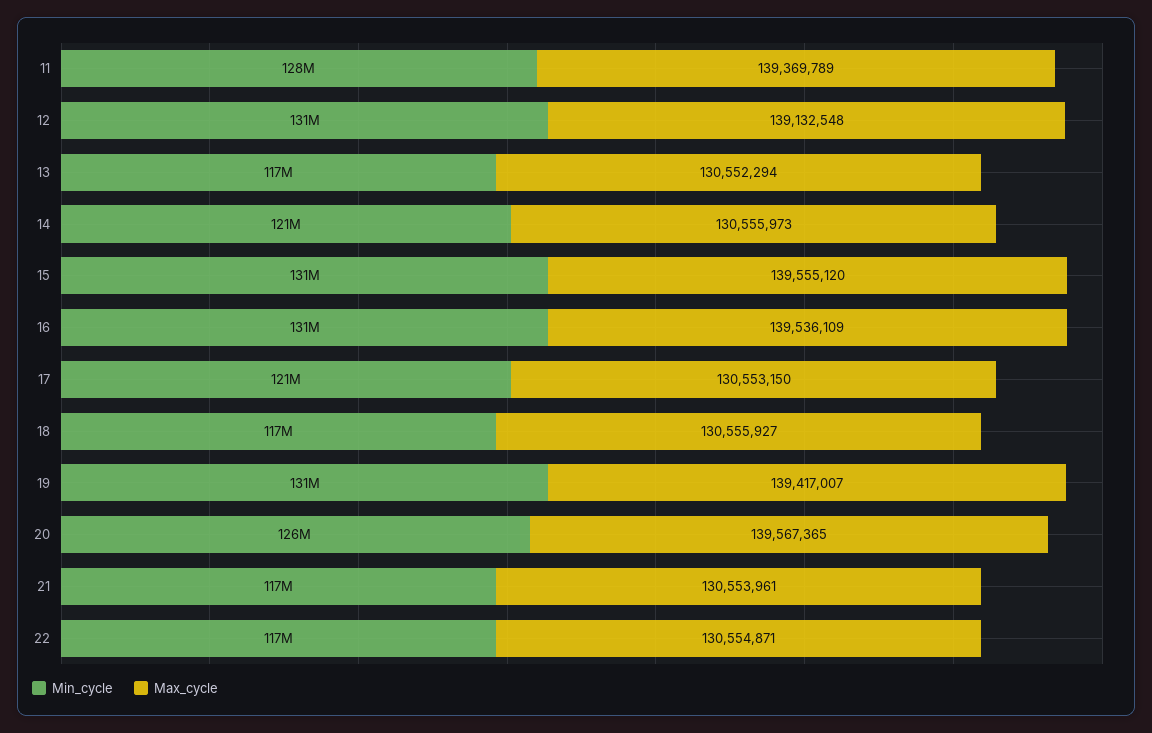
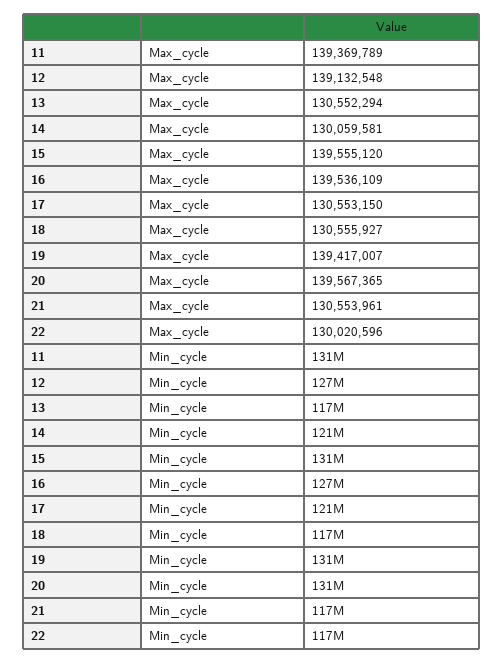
  {
    "Min_cycle": {
-     "11": 128000000,
+     "11": 131000000,
-     "12": 131000000,
+     "12": 127000000,
      "13": 117000000,
      "14": 121000000,
      "15": 131000000,
-     "16": 131000000,
+     "16": 127000000,
      "17": 121000000,
      "18": 117000000,
      "19": 131000000,
-     "20": 126000000,
+     "20": 131000000,
      "21": 117000000,
      "22": 117000000
    },
    "Max_cycle": {
      "11": 139369789,
      "12": 139132548,
      "13": 130552294,
-     "14": 130555973,
+     "14": 130059581,
      "15": 139555120,
      "16": 139536109,
      "17": 130553150,
      "18": 130555927,
      "19": 139417007,
      "20": 139567365,
      "21": 130553961,
-     "22": 130554871
+     "22": 130020596
    }
  }

